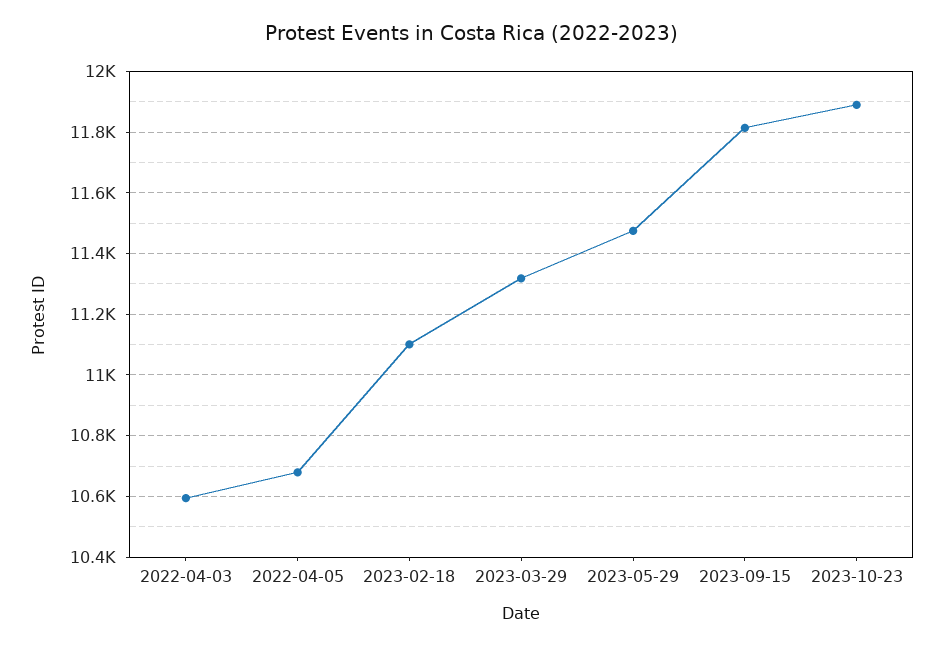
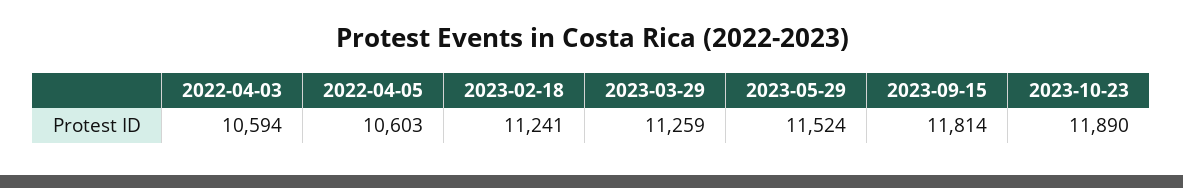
  {
    "2022-04-03": 10594,
-   "2022-04-05": 10680,
+   "2022-04-05": 10603,
-   "2023-02-18": 11100,
+   "2023-02-18": 11241,
-   "2023-03-29": 11320,
+   "2023-03-29": 11259,
-   "2023-05-29": 11480,
+   "2023-05-29": 11524,
    "2023-09-15": 11814,
    "2023-10-23": 11890
  }

